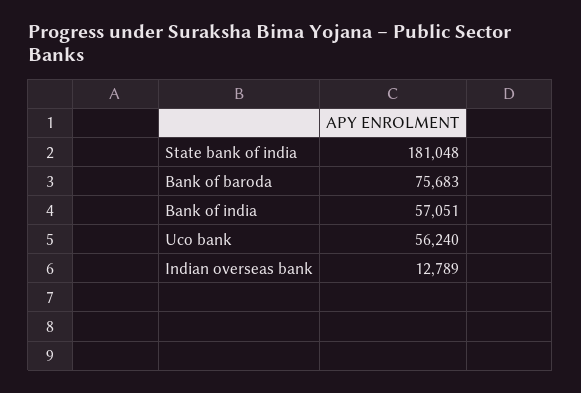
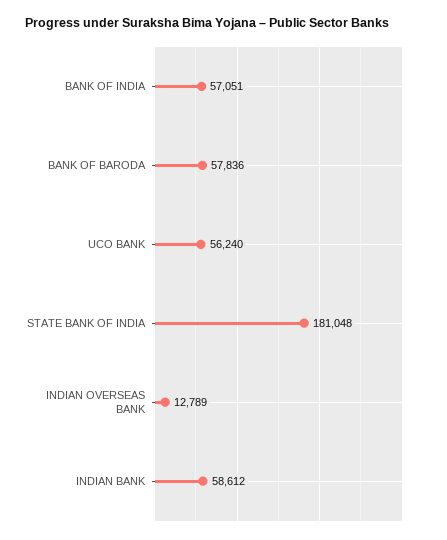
  {
    "State bank of india": 181048,
-   "Bank of baroda": 75683,
+   "Bank of baroda": 57836,
    "Bank of india": 57051,
    "Uco bank": 56240,
-   "Indian overseas bank": 12789
+   "Indian overseas bank": 12789,
+   "INDIAN BANK": 58612
  }

